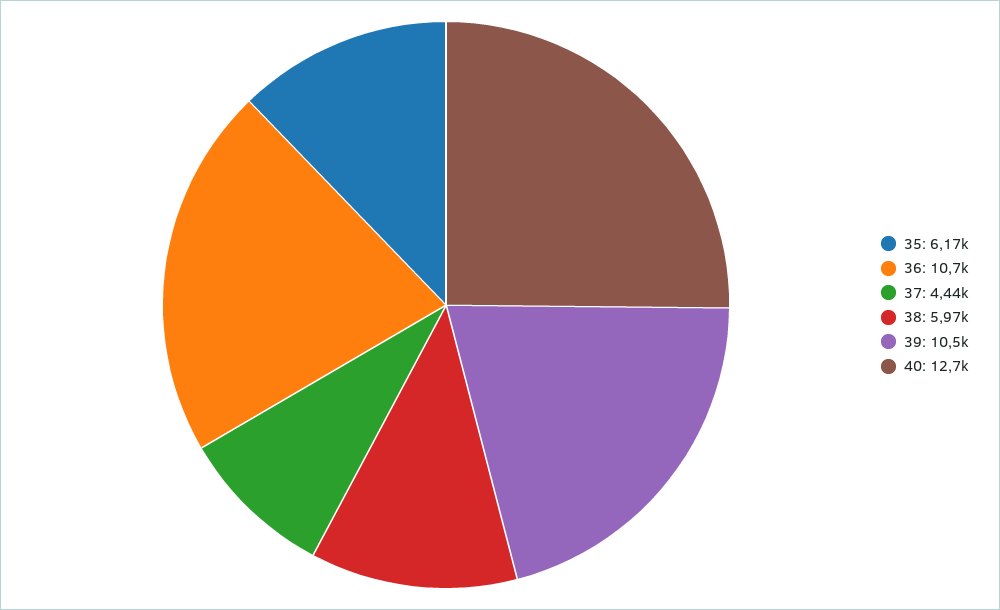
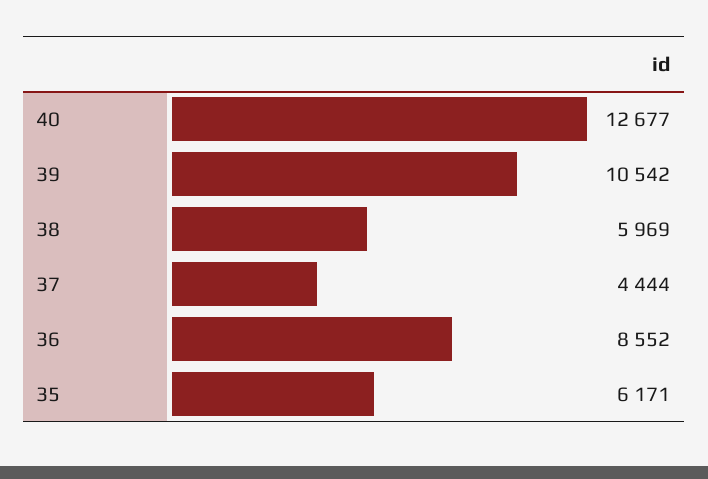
  {
    "35": 6171,
-   "36": 10700,
+   "36": 8552,
    "37": 4444,
    "38": 5969,
    "39": 10542,
    "40": 12677
  }

